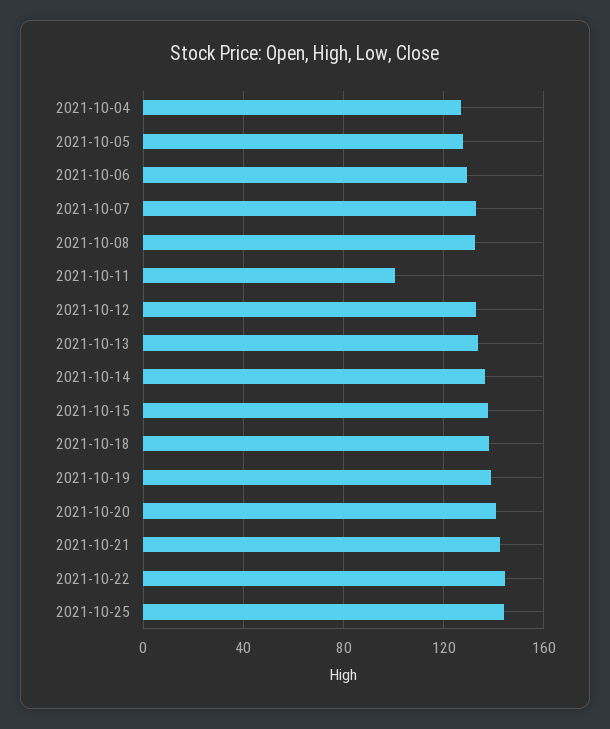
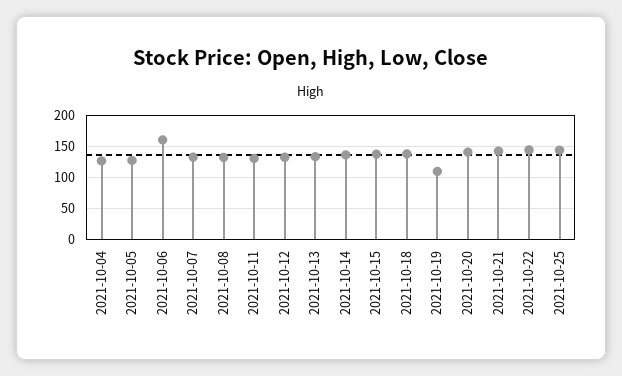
  {
    "2021-10-04": 125,
    "2021-10-05": 130,
-   "2021-10-06": 130,
+   "2021-10-06": 160,
    "2021-10-07": 135,
    "2021-10-08": 130,
-   "2021-10-11": 100,
+   "2021-10-11": 130,
    "2021-10-12": 135,
    "2021-10-13": 135,
    "2021-10-14": 135,
    "2021-10-15": 140,
    "2021-10-18": 140,
-   "2021-10-19": 140,
+   "2021-10-19": 110,
    "2021-10-20": 140,
    "2021-10-21": 145,
    "2021-10-22": 145,
    "2021-10-25": 145
  }

